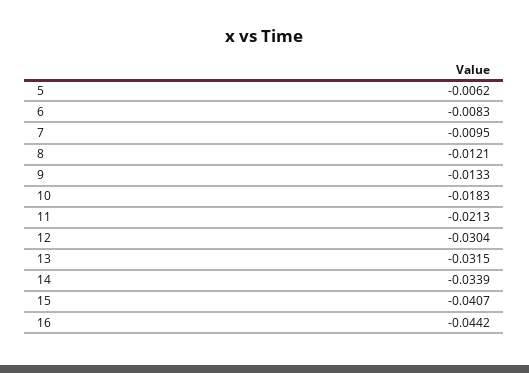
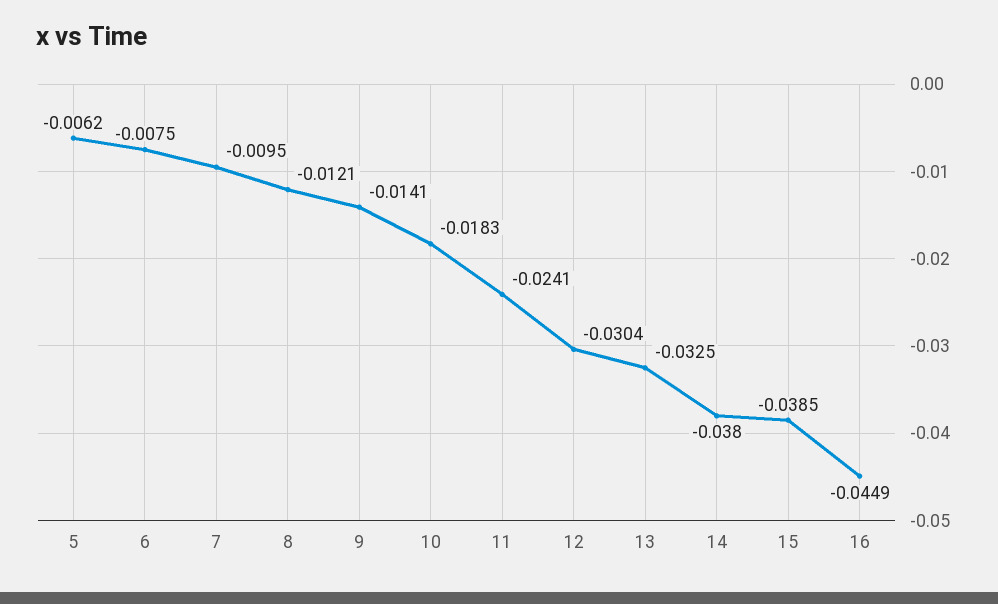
  {
    "5": -0.0062,
-   "6": -0.0083,
+   "6": -0.0075,
    "7": -0.0095,
    "8": -0.0121,
-   "9": -0.0133,
+   "9": -0.0141,
    "10": -0.0183,
-   "11": -0.0213,
+   "11": -0.0241,
    "12": -0.0304,
-   "13": -0.0315,
+   "13": -0.0325,
-   "14": -0.0339,
+   "14": -0.038,
-   "15": -0.0407,
+   "15": -0.0385,
-   "16": -0.0442
+   "16": -0.0449
  }

